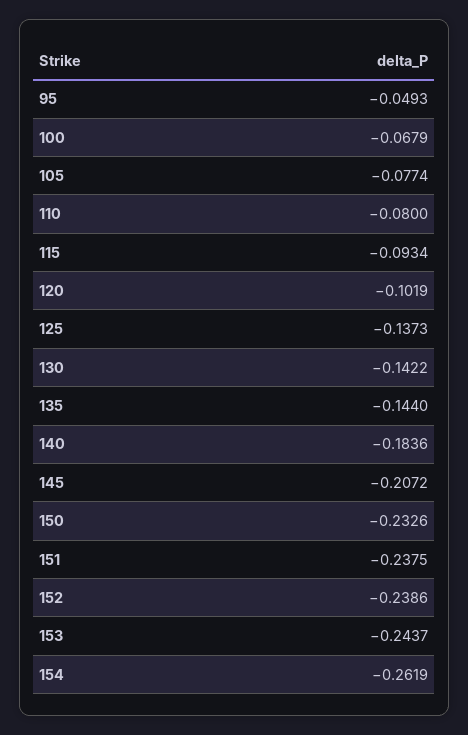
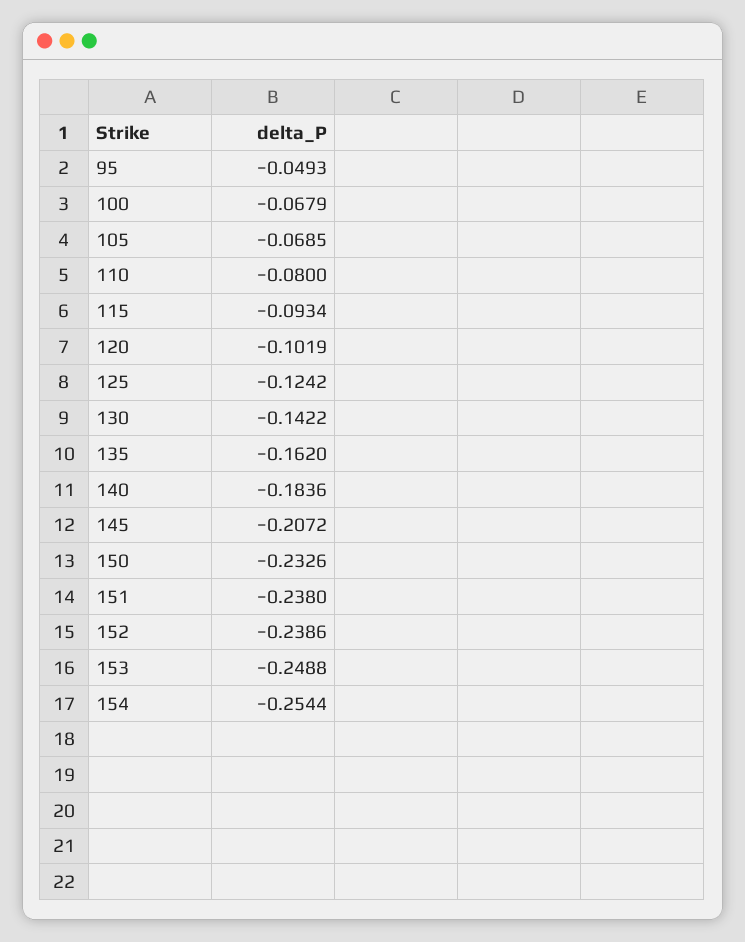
  {
    "95": -0.0493,
    "100": -0.0679,
-   "105": -0.0774,
+   "105": -0.0685,
    "110": -0.08,
    "115": -0.0934,
    "120": -0.1019,
-   "125": -0.1373,
+   "125": -0.1242,
    "130": -0.1422,
-   "135": -0.144,
+   "135": -0.162,
    "140": -0.1836,
    "145": -0.2072,
    "150": -0.2326,
-   "151": -0.2375,
+   "151": -0.238,
    "152": -0.2386,
-   "153": -0.2437,
+   "153": -0.2488,
-   "154": -0.2619
+   "154": -0.2544
  }

